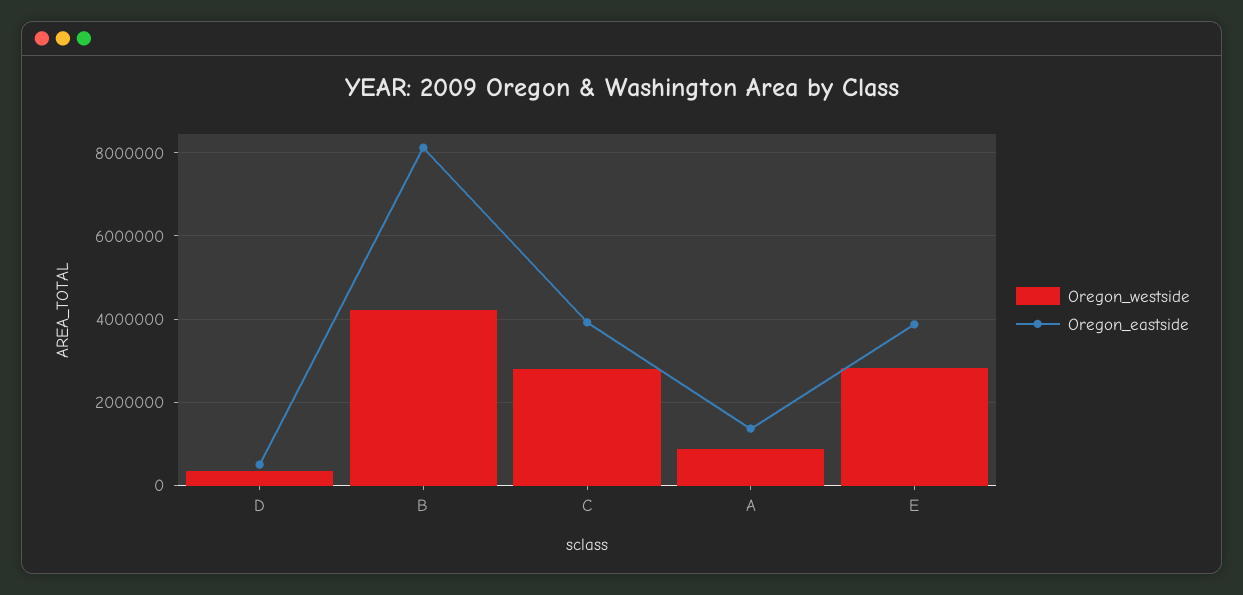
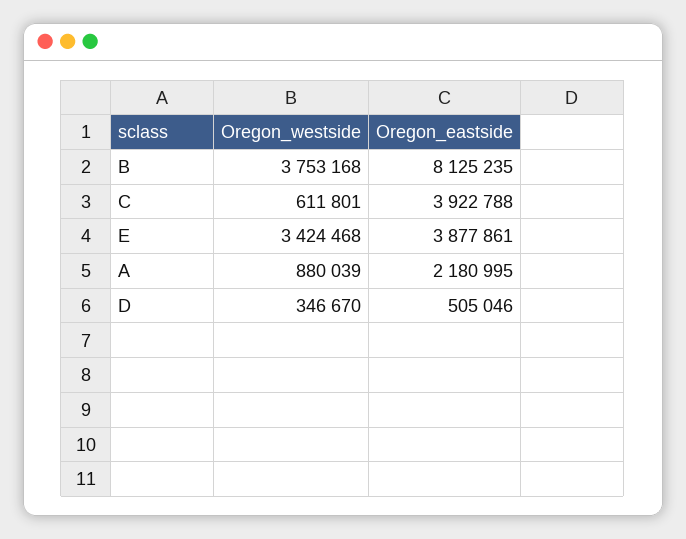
  {
    "Oregon_westside": {
      "D": 346670,
-     "B": 4200000,
+     "B": 3753168,
-     "C": 2800000,
+     "C": 611801,
      "A": 880039,
-     "E": 2800000
+     "E": 3424468
    },
    "Oregon_eastside": {
      "D": 505046,
      "B": 8125235,
      "C": 3922788,
-     "A": 1400000,
+     "A": 2180995,
      "E": 3877861
    }
  }

